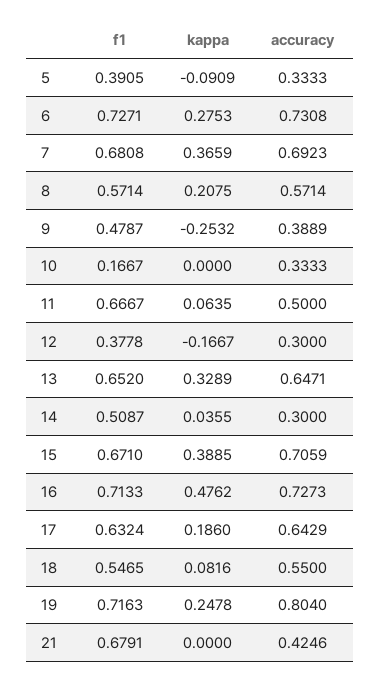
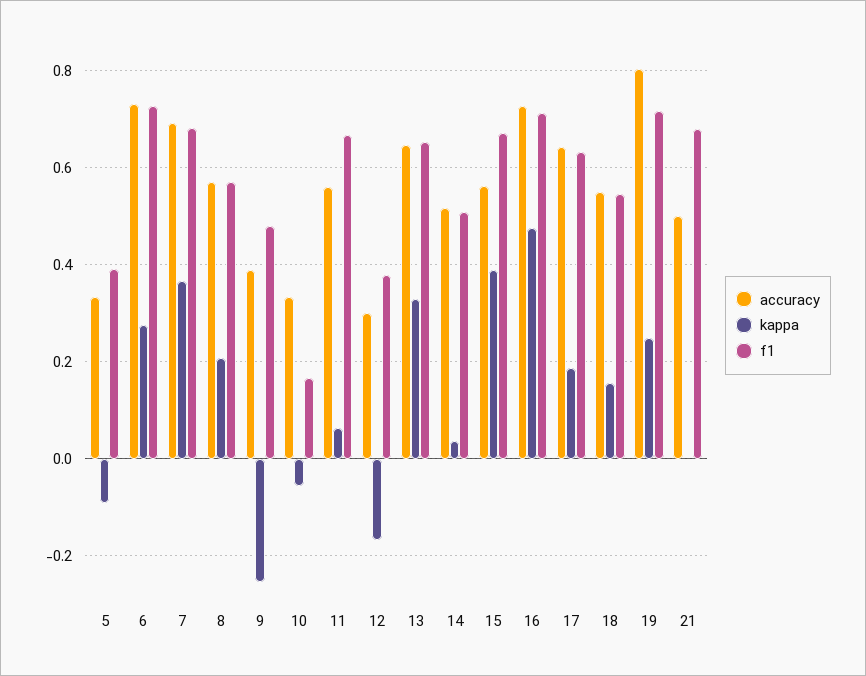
  {
    "f1": {
      "5": 0.3905,
      "6": 0.7271,
      "7": 0.6808,
      "8": 0.5714,
      "9": 0.4787,
      "10": 0.1667,
      "11": 0.6667,
      "12": 0.3778,
      "13": 0.652,
      "14": 0.5087,
      "15": 0.671,
      "16": 0.7133,
      "17": 0.6324,
      "18": 0.5465,
      "19": 0.7163,
      "21": 0.6791
    },
    "kappa": {
      "5": -0.0909,
      "6": 0.2753,
      "7": 0.3659,
      "8": 0.2075,
      "9": -0.2532,
-     "10": 0,
+     "10": -0.06,
      "11": 0.0635,
      "12": -0.1667,
      "13": 0.3289,
      "14": 0.0355,
      "15": 0.3885,
      "16": 0.4762,
      "17": 0.186,
-     "18": 0.0816,
+     "18": 0.16,
      "19": 0.2478,
      "21": 0
    },
    "accuracy": {
      "5": 0.3333,
      "6": 0.7308,
      "7": 0.6923,
      "8": 0.5714,
      "9": 0.3889,
      "10": 0.3333,
-     "11": 0.5,
+     "11": 0.56,
      "12": 0.3,
      "13": 0.6471,
-     "14": 0.3,
+     "14": 0.52,
-     "15": 0.7059,
+     "15": 0.56,
      "16": 0.7273,
      "17": 0.6429,
      "18": 0.55,
      "19": 0.804,
-     "21": 0.4246
+     "21": 0.5
    }
  }

